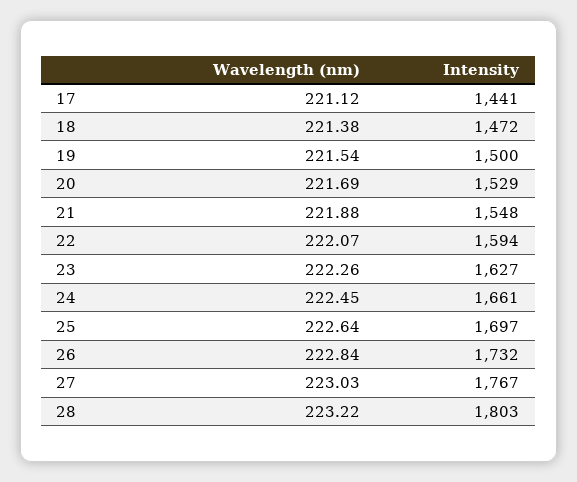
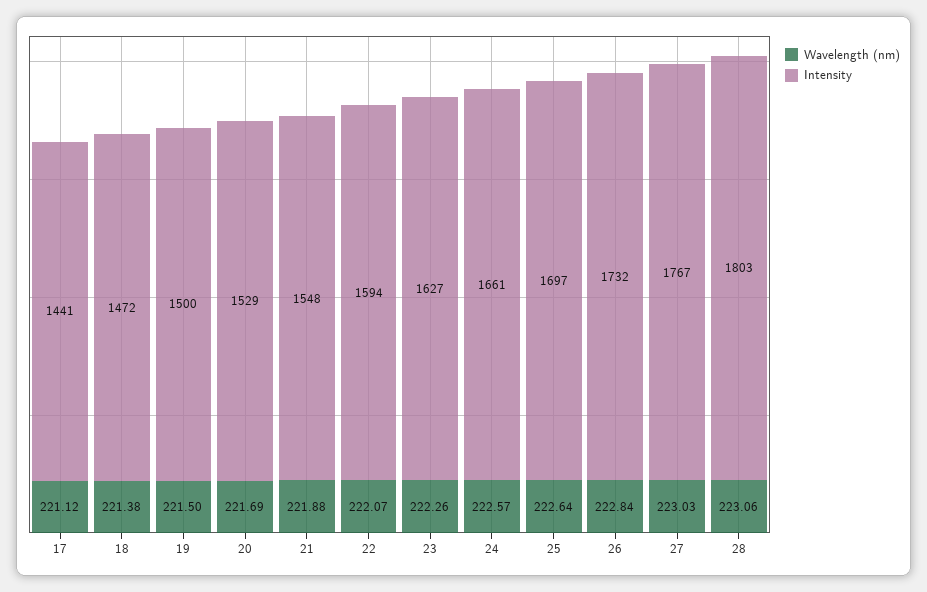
  {
    "Wavelength (nm)": {
      "17": 221.12,
      "18": 221.38,
-     "19": 221.54,
+     "19": 221.5,
      "20": 221.69,
      "21": 221.88,
      "22": 222.07,
      "23": 222.26,
-     "24": 222.45,
+     "24": 222.57,
      "25": 222.64,
      "26": 222.84,
      "27": 223.03,
-     "28": 223.22
+     "28": 223.06
    },
    "Intensity": {
      "17": 1441,
      "18": 1472,
      "19": 1500,
      "20": 1529,
      "21": 1548,
      "22": 1594,
      "23": 1627,
      "24": 1661,
      "25": 1697,
      "26": 1732,
      "27": 1767,
      "28": 1803
    }
  }

